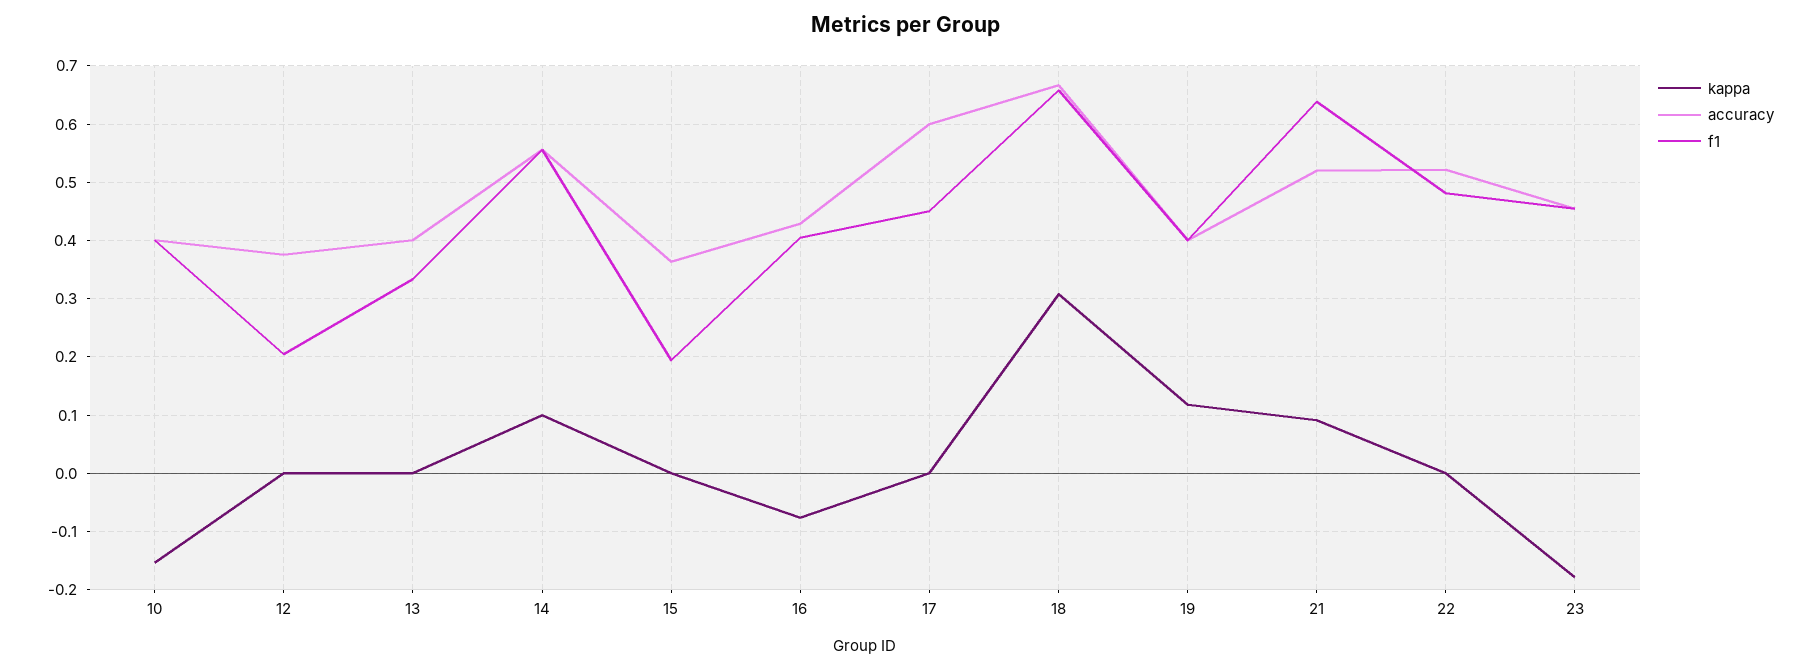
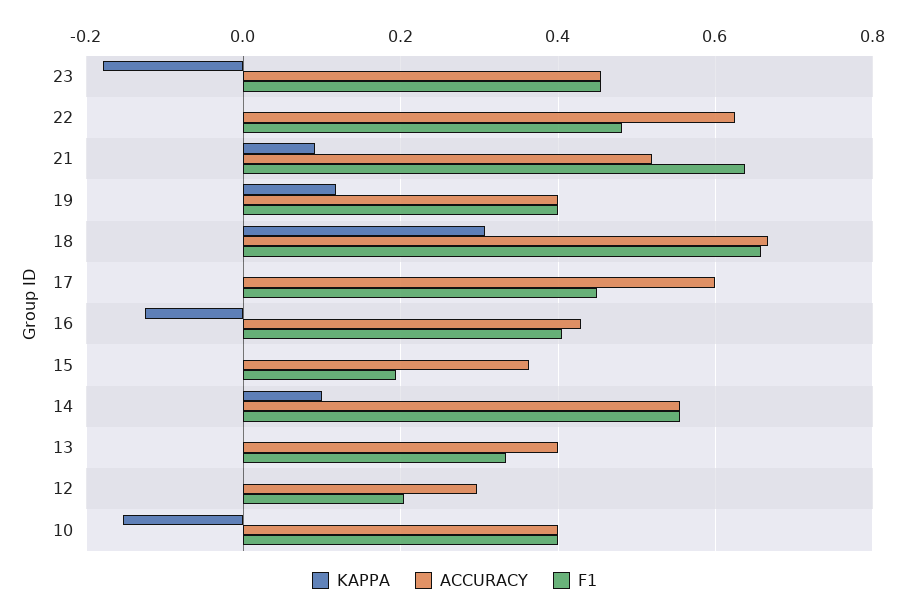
  {
    "kappa": {
      "10": -0.16,
      "12": 0,
      "13": 0,
      "14": 0.1,
      "15": 0,
-     "16": -0.08,
+     "16": -0.12,
      "17": 0,
      "18": 0.3,
      "19": 0.12,
      "21": 0.1,
      "22": 0,
      "23": -0.18
    },
    "accuracy": {
      "10": 0.4,
-     "12": 0.38,
+     "12": 0.3,
      "13": 0.4,
      "14": 0.56,
      "15": 0.36,
      "16": 0.42,
      "17": 0.6,
      "18": 0.66,
      "19": 0.4,
      "21": 0.52,
-     "22": 0.52,
+     "22": 0.62,
      "23": 0.46
    },
    "f1": {
      "10": 0.4,
      "12": 0.2,
      "13": 0.34,
      "14": 0.56,
      "15": 0.2,
      "16": 0.4,
      "17": 0.46,
      "18": 0.66,
      "19": 0.4,
      "21": 0.64,
      "22": 0.48,
      "23": 0.46
    }
  }

